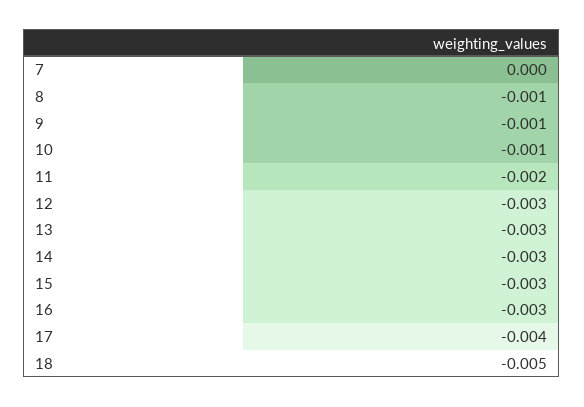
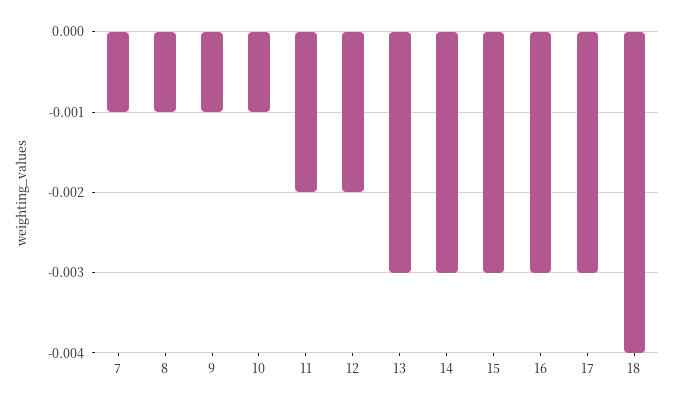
  {
-   "7": 0,
+   "7": -0.001,
    "8": -0.001,
    "9": -0.001,
    "10": -0.001,
    "11": -0.002,
-   "12": -0.003,
+   "12": -0.002,
    "13": -0.003,
    "14": -0.003,
    "15": -0.003,
    "16": -0.003,
-   "17": -0.004,
+   "17": -0.003,
-   "18": -0.005
+   "18": -0.004
  }

